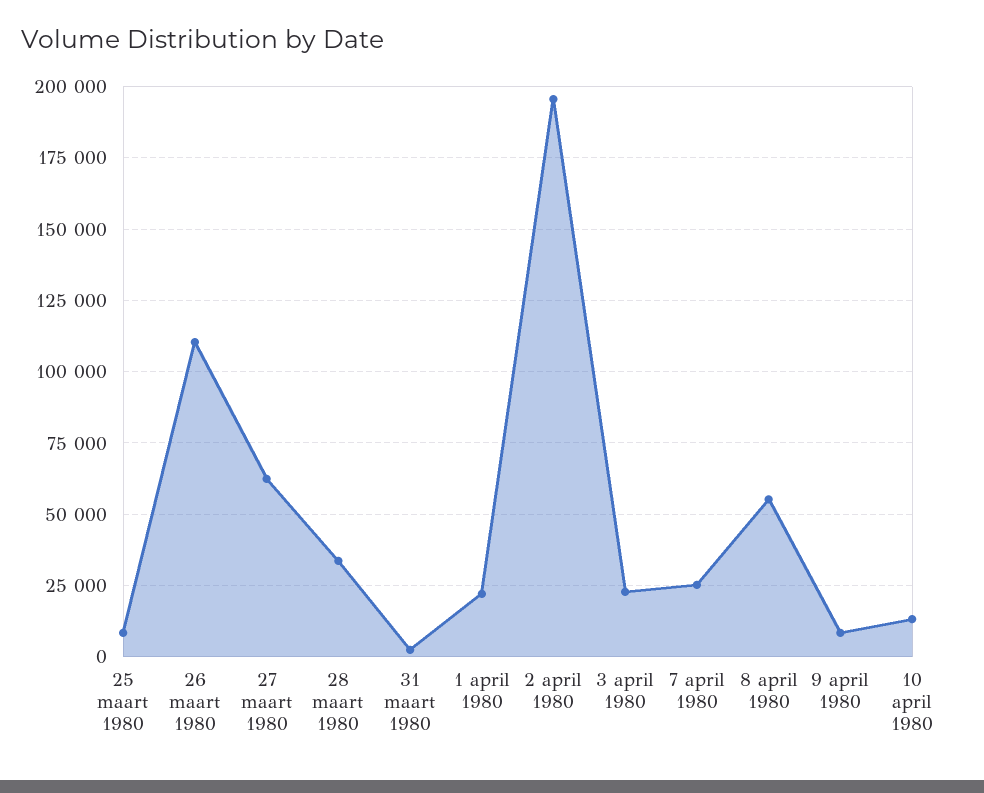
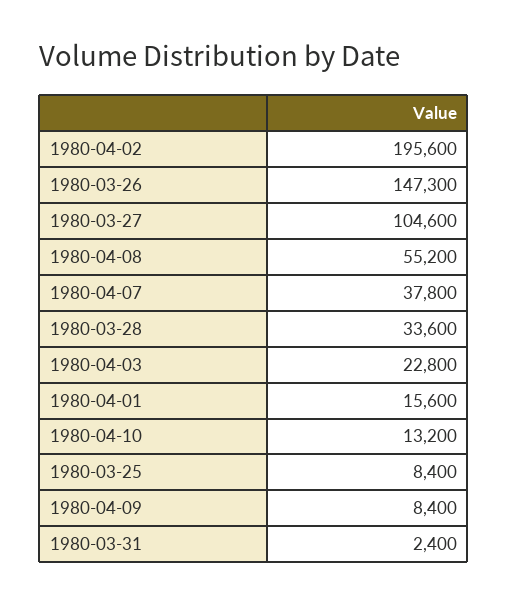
  {
    "25 maart 1980": 8400,
-   "26 maart 1980": 110000,
+   "26 maart 1980": 147300,
-   "27 maart 1980": 62500,
+   "27 maart 1980": 104600,
    "28 maart 1980": 33600,
    "31 maart 1980": 2400,
-   "1 april 1980": 22500,
+   "1 april 1980": 15600,
    "2 april 1980": 195600,
    "3 april 1980": 22800,
-   "7 april 1980": 25000,
+   "7 april 1980": 37800,
    "8 april 1980": 55200,
    "9 april 1980": 8400,
    "10 april 1980": 13200
  }

